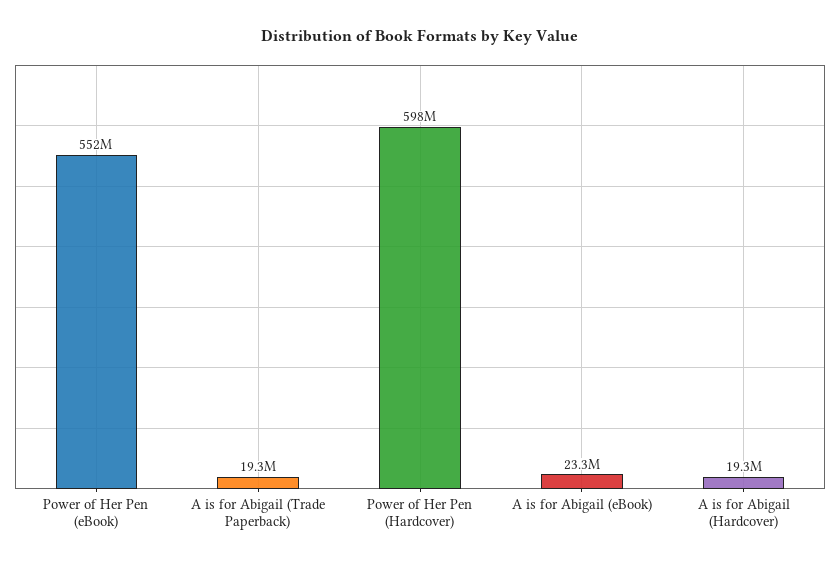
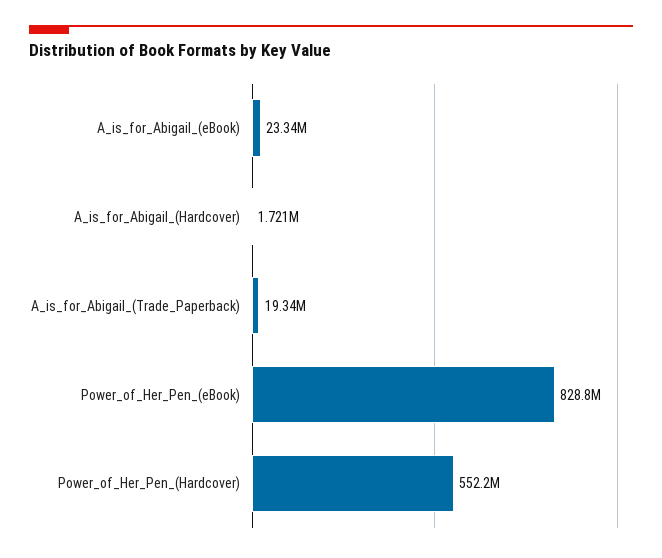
  {
-   "Power of Her Pen (eBook)": 552000000,
+   "Power of Her Pen (eBook)": 828800000,
    "A is for Abigail (Trade Paperback)": 19340000,
-   "Power of Her Pen (Hardcover)": 598000000,
+   "Power of Her Pen (Hardcover)": 552200000,
    "A is for Abigail (eBook)": 23340000,
-   "A is for Abigail (Hardcover)": 19300000
+   "A is for Abigail (Hardcover)": 1721000
  }

